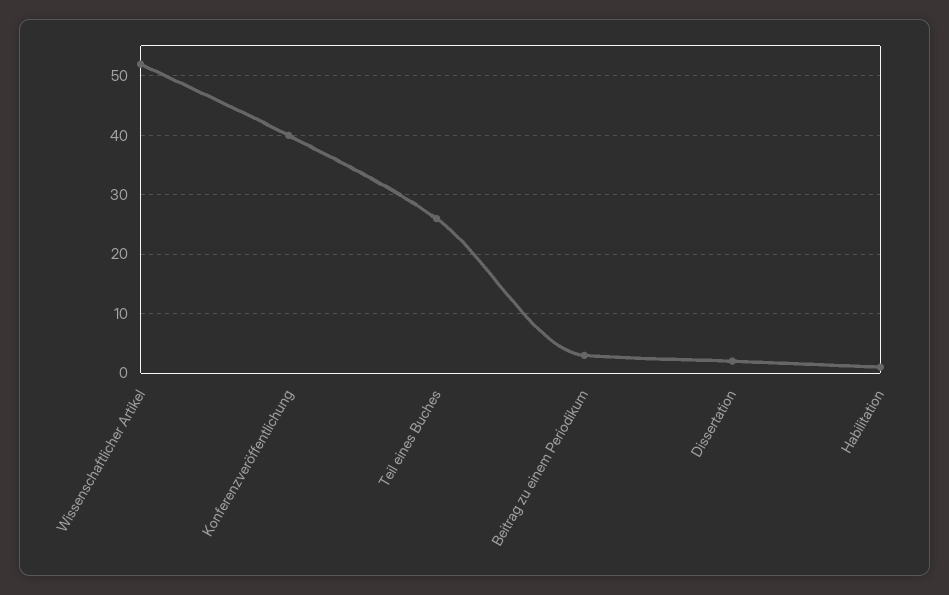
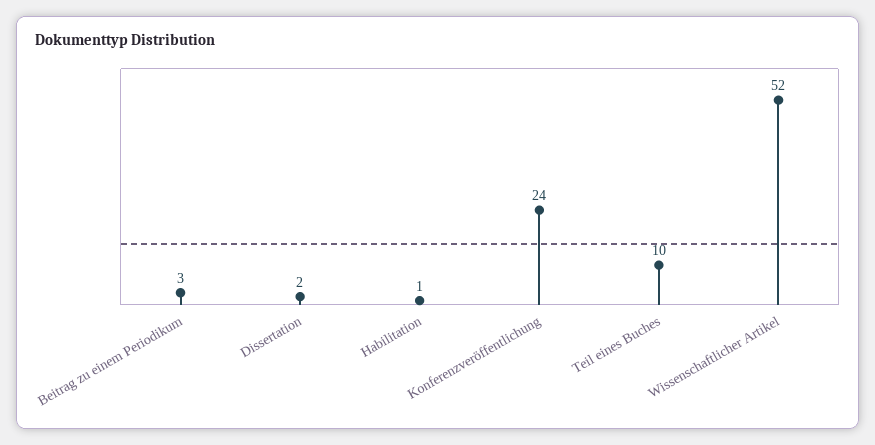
  {
    "Wissenschaftlicher Artikel": 52,
-   "Konferenzveröffentlichung": 40,
+   "Konferenzveröffentlichung": 24,
-   "Teil eines Buches": 25,
+   "Teil eines Buches": 10,
    "Beitrag zu einem Periodikum": 3,
    "Dissertation": 2,
    "Habilitation": 1
  }

